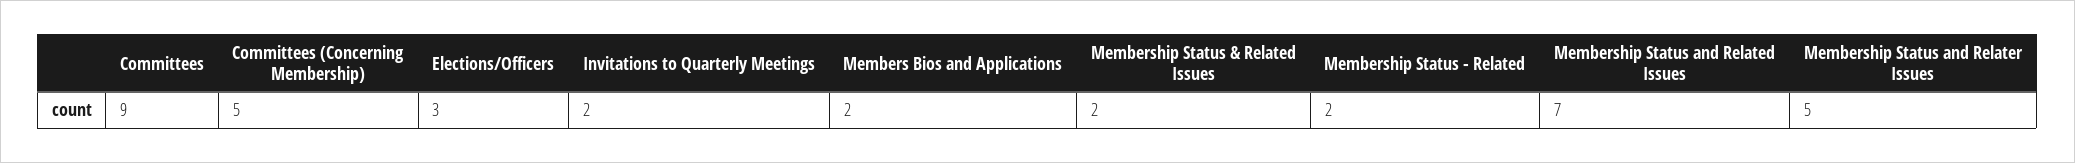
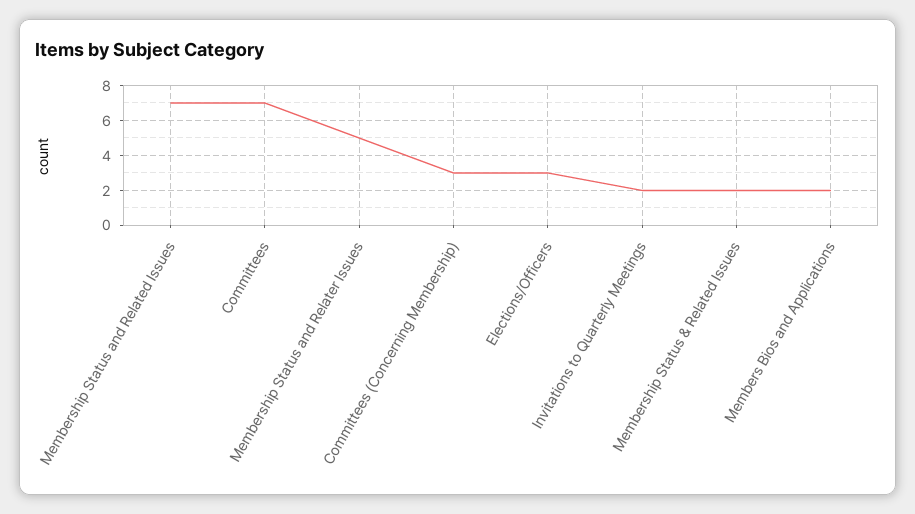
  {
-   "Committees": 9,
+   "Committees": 7,
-   "Committees (Concerning Membership)": 5,
+   "Committees (Concerning Membership)": 3,
    "Elections/Officers": 3,
    "Invitations to Quarterly Meetings": 2,
    "Members Bios and Applications": 2,
    "Membership Status & Related Issues": 2,
-   "Membership Status - Related": 2,
    "Membership Status and Related Issues": 7,
    "Membership Status and Relater Issues": 5
  }

